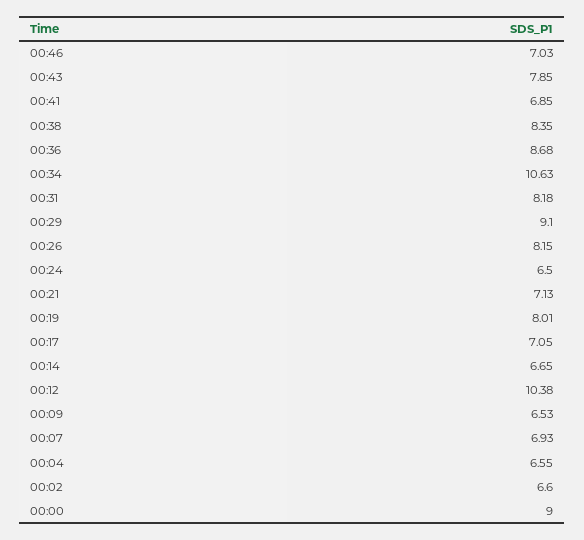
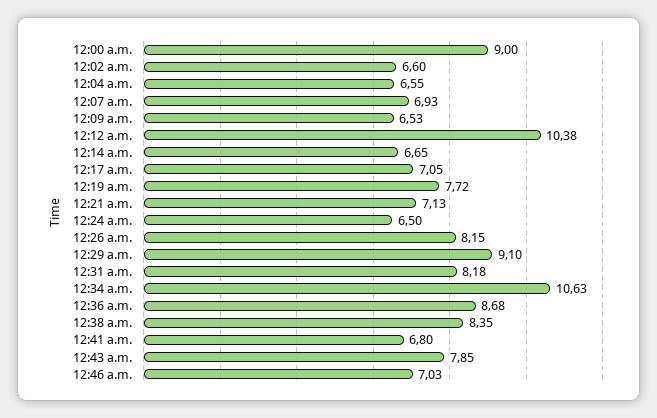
  {
    "00:46": 7.03,
    "00:43": 7.85,
-   "00:41": 6.85,
+   "00:41": 6.8,
    "00:38": 8.35,
    "00:36": 8.68,
    "00:34": 10.63,
    "00:31": 8.18,
    "00:29": 9.1,
    "00:26": 8.15,
    "00:24": 6.5,
    "00:21": 7.13,
-   "00:19": 8.01,
+   "00:19": 7.72,
    "00:17": 7.05,
    "00:14": 6.65,
    "00:12": 10.38,
    "00:09": 6.53,
    "00:07": 6.93,
    "00:04": 6.55,
    "00:02": 6.6,
    "00:00": 9
  }

